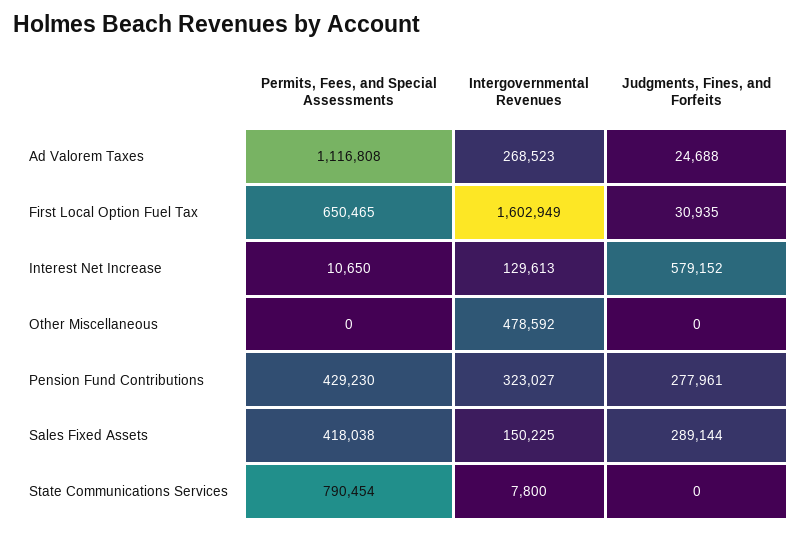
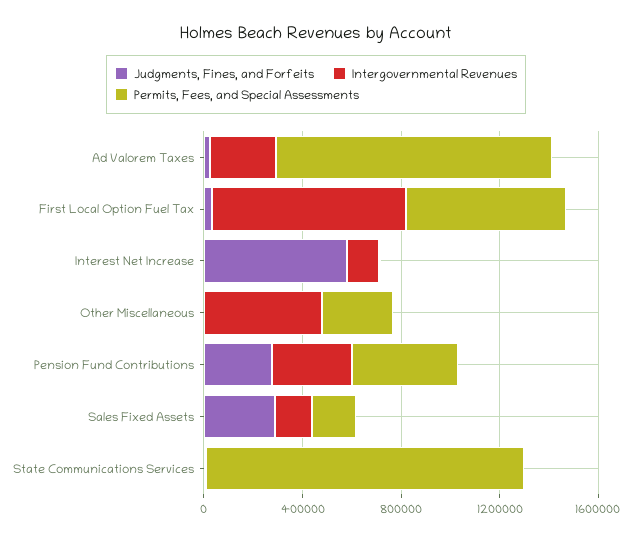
  {
    "Permits, Fees, and Special Assessments": {
      "Ad Valorem Taxes": 1116808,
      "First Local Option Fuel Tax": 650465,
      "Interest Net Increase": 10650,
-     "Other Miscellaneous": 0,
+     "Other Miscellaneous": 300000,
      "Pension Fund Contributions": 429230,
-     "Sales Fixed Assets": 418038,
+     "Sales Fixed Assets": 200000,
-     "State Communications Services": 790454
+     "State Communications Services": 1300000
    },
    "Intergovernmental Revenues": {
      "Ad Valorem Taxes": 268523,
-     "First Local Option Fuel Tax": 1602949,
+     "First Local Option Fuel Tax": 800000,
      "Interest Net Increase": 129613,
      "Other Miscellaneous": 478592,
      "Pension Fund Contributions": 323027,
      "Sales Fixed Assets": 150225,
      "State Communications Services": 7800
    },
    "Judgments, Fines, and Forfeits": {
      "Ad Valorem Taxes": 24688,
      "First Local Option Fuel Tax": 30935,
      "Interest Net Increase": 579152,
      "Other Miscellaneous": 0,
      "Pension Fund Contributions": 277961,
      "Sales Fixed Assets": 289144,
      "State Communications Services": 0
    }
  }

